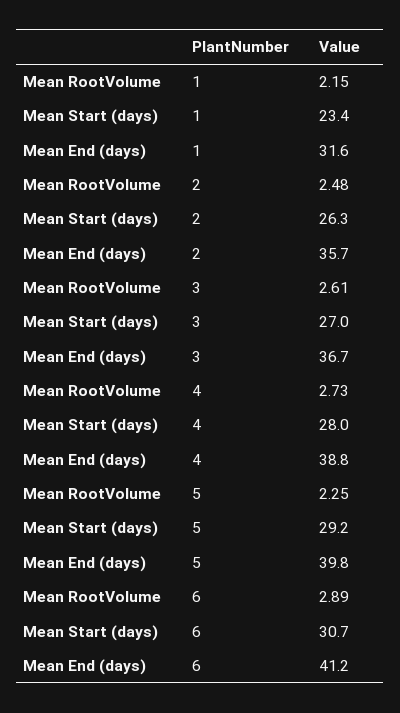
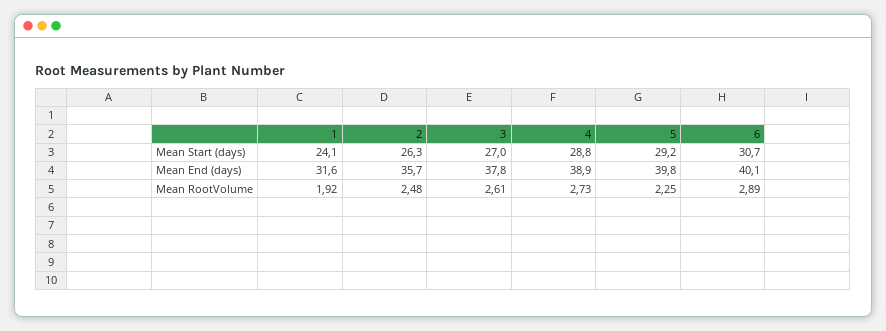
  {
    "Mean RootVolume": {
-     "1": 2.15,
+     "1": 1.92,
      "2": 2.48,
      "3": 2.61,
      "4": 2.73,
      "5": 2.25,
      "6": 2.89
    },
    "Mean Start (days)": {
-     "1": 23.4,
+     "1": 24.1,
      "2": 26.3,
      "3": 27,
-     "4": 28,
+     "4": 28.8,
      "5": 29.2,
      "6": 30.7
    },
    "Mean End (days)": {
      "1": 31.6,
      "2": 35.7,
-     "3": 36.7,
+     "3": 37.8,
-     "4": 38.8,
+     "4": 38.9,
      "5": 39.8,
-     "6": 41.2
+     "6": 40.1
    }
  }

